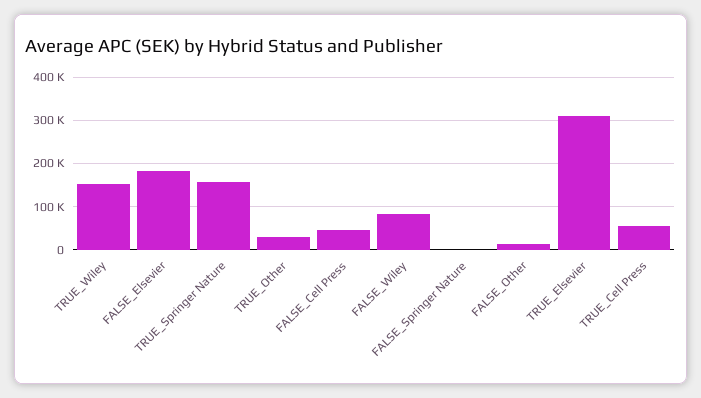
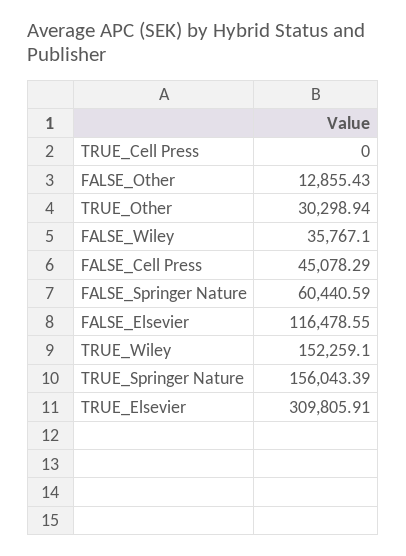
  {
    "TRUE_Wiley": 152259.1,
-   "FALSE_Elsevier": 180000,
+   "FALSE_Elsevier": 116478.55,
    "TRUE_Springer Nature": 156043.39,
    "TRUE_Other": 30298.94,
    "FALSE_Cell Press": 45078.29,
-   "FALSE_Wiley": 80000,
+   "FALSE_Wiley": 35767.1,
-   "FALSE_Springer Nature": 0,
+   "FALSE_Springer Nature": 60440.59,
    "FALSE_Other": 12855.43,
    "TRUE_Elsevier": 309805.91,
-   "TRUE_Cell Press": 60000
+   "TRUE_Cell Press": 0
  }

